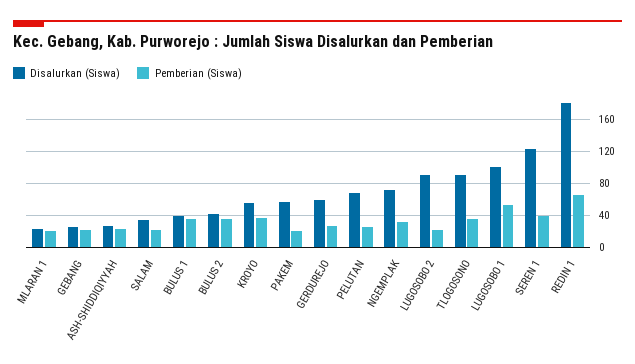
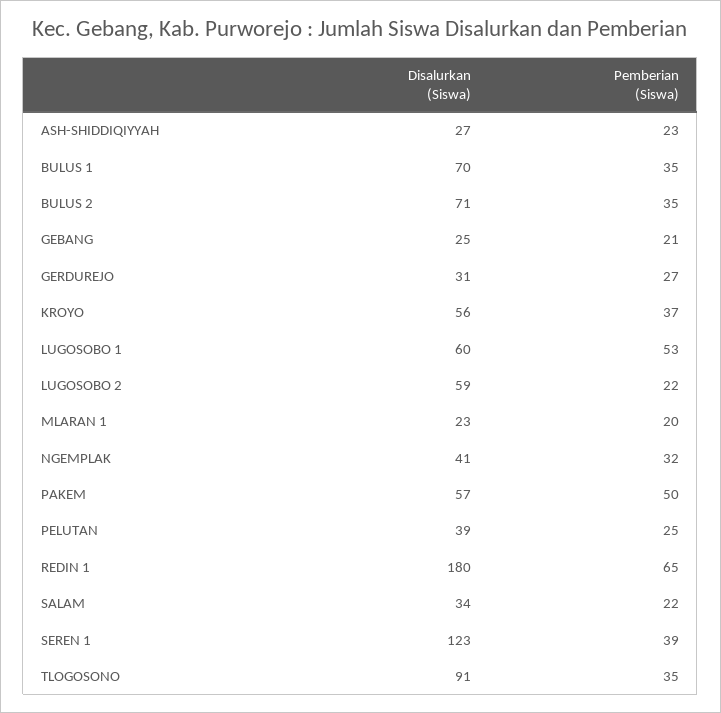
  {
    "Disalurkan (Siswa)": {
      "MLARAN 1": 23,
      "GEBANG": 25,
      "ASH-SHIDDIQIYYAH": 27,
      "SALAM": 34,
-     "BULUS 1": 40,
+     "BULUS 1": 70,
-     "BULUS 2": 40,
+     "BULUS 2": 71,
      "KROYO": 56,
      "PAKEM": 57,
-     "GERDUREJO": 60,
+     "GERDUREJO": 31,
-     "PELUTAN": 70,
+     "PELUTAN": 39,
-     "NGEMPLAK": 70,
+     "NGEMPLAK": 41,
-     "LUGOSOBO 2": 90,
+     "LUGOSOBO 2": 59,
      "TLOGOSONO": 91,
-     "LUGOSOBO 1": 100,
+     "LUGOSOBO 1": 60,
      "SEREN 1": 123,
      "REDIN 1": 180
    },
    "Pemberian (Siswa)": {
      "MLARAN 1": 20,
      "GEBANG": 21,
      "ASH-SHIDDIQIYYAH": 23,
      "SALAM": 22,
      "BULUS 1": 35,
      "BULUS 2": 35,
      "KROYO": 37,
-     "PAKEM": 20,
+     "PAKEM": 50,
      "GERDUREJO": 27,
      "PELUTAN": 25,
      "NGEMPLAK": 32,
      "LUGOSOBO 2": 22,
      "TLOGOSONO": 35,
      "LUGOSOBO 1": 53,
      "SEREN 1": 39,
      "REDIN 1": 65
    }
  }

